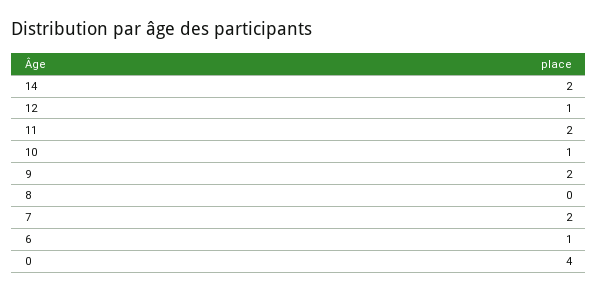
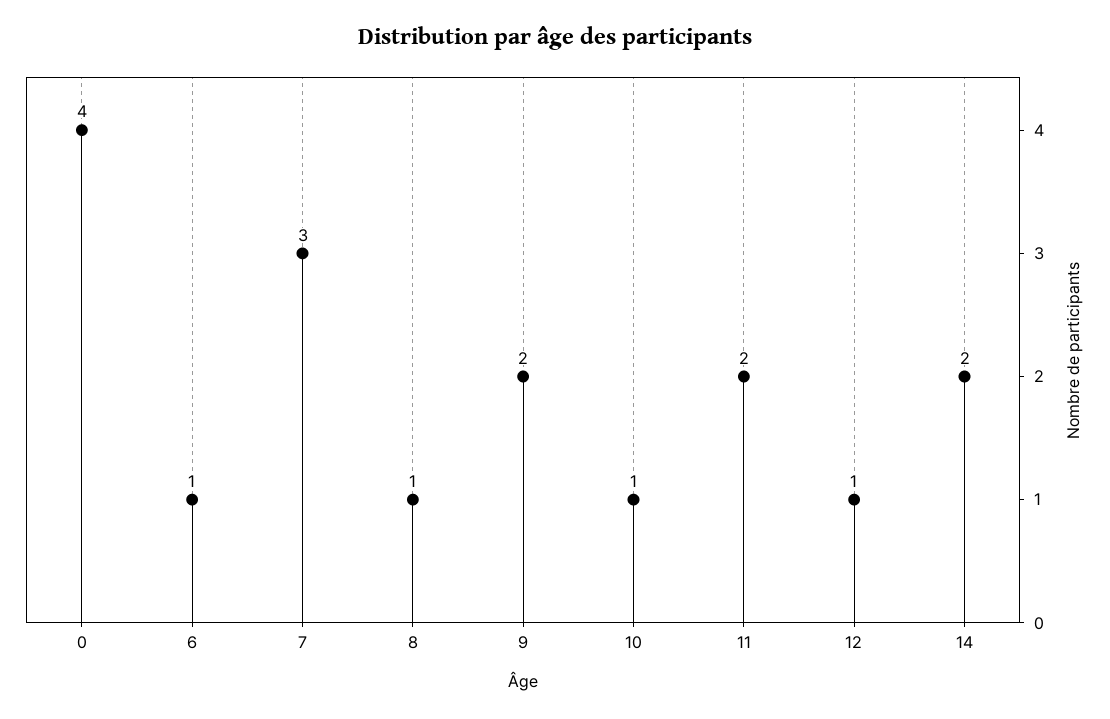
  {
    "14": 2,
    "12": 1,
    "11": 2,
    "10": 1,
    "9": 2,
-   "8": 0,
+   "8": 1,
-   "7": 2,
+   "7": 3,
    "6": 1,
    "0": 4
  }

